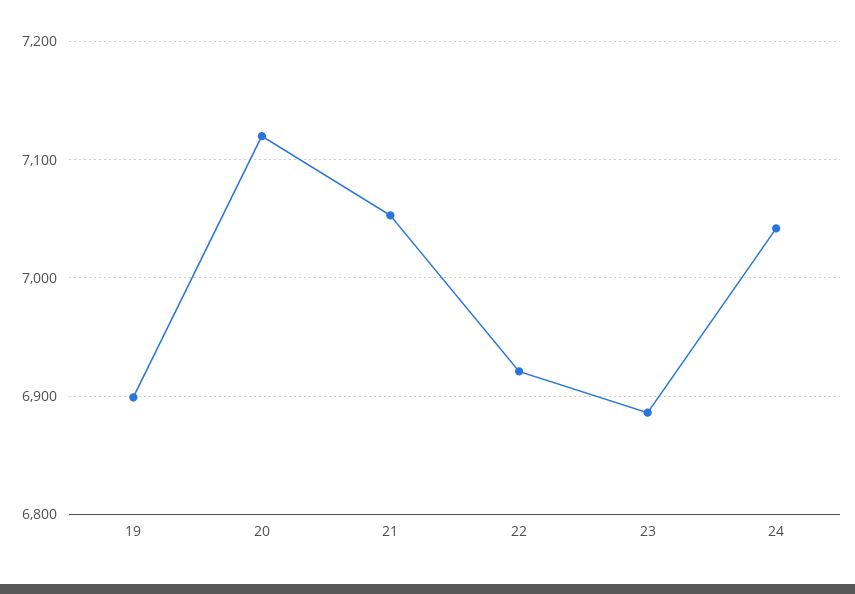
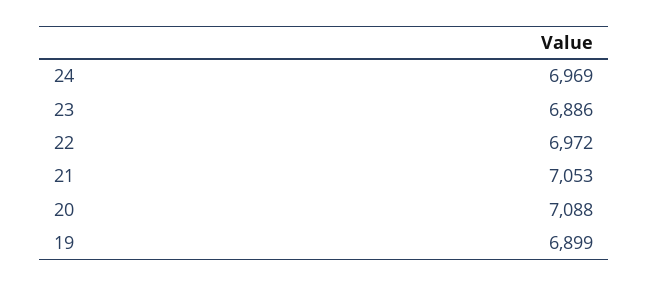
  {
    "19": 6899,
-   "20": 7120,
+   "20": 7088,
    "21": 7053,
-   "22": 6920,
+   "22": 6972,
    "23": 6886,
-   "24": 7040
+   "24": 6969
  }

